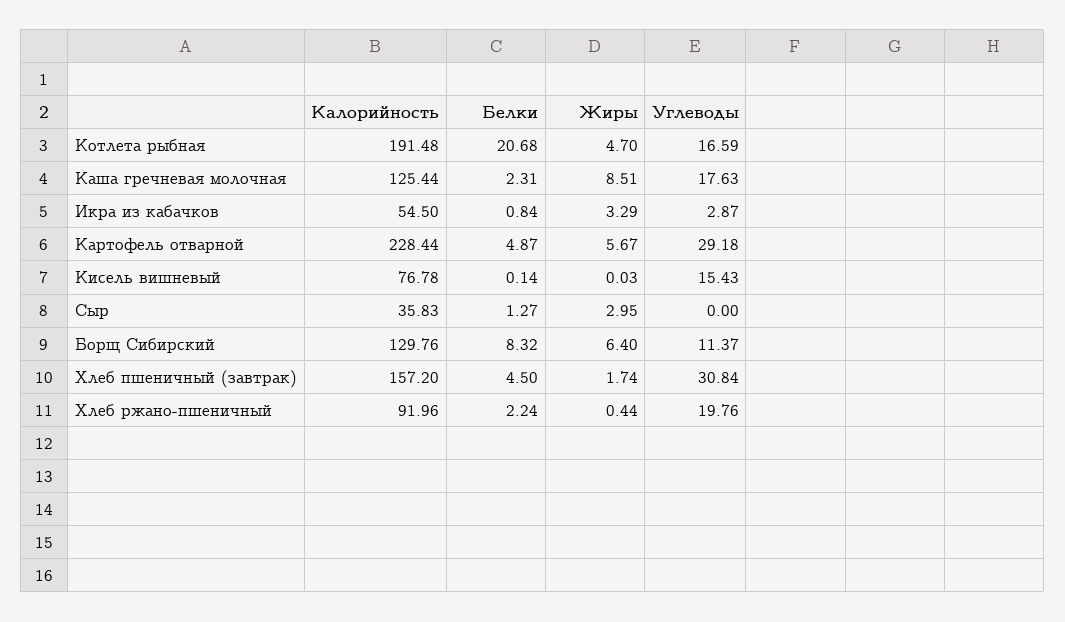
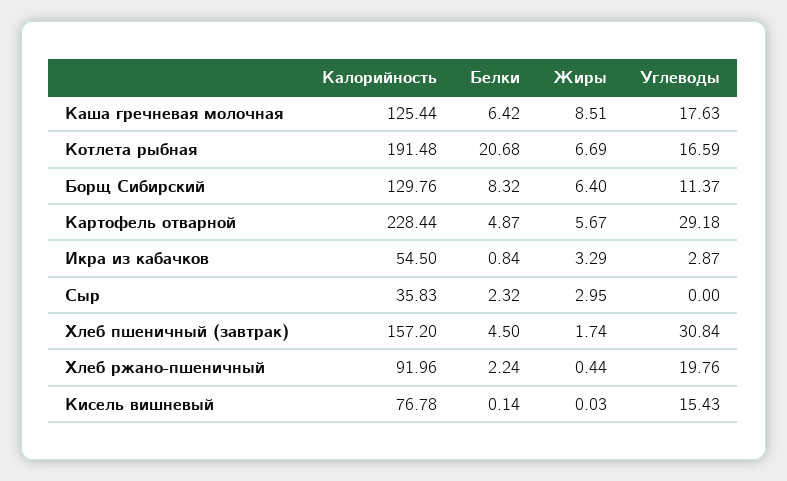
  {
    "Калорийность": {
      "Котлета рыбная": 191.48,
      "Каша гречневая молочная": 125.44,
      "Икра из кабачков": 54.5,
      "Картофель отварной": 228.44,
      "Кисель вишневый": 76.78,
      "Сыр": 35.83,
      "Борщ Сибирский": 129.76,
      "Хлеб пшеничный (завтрак)": 157.2,
      "Хлеб ржано-пшеничный": 91.96
    },
    "Белки": {
      "Котлета рыбная": 20.68,
-     "Каша гречневая молочная": 2.31,
+     "Каша гречневая молочная": 6.42,
      "Икра из кабачков": 0.84,
      "Картофель отварной": 4.87,
      "Кисель вишневый": 0.14,
-     "Сыр": 1.27,
+     "Сыр": 2.32,
      "Борщ Сибирский": 8.32,
      "Хлеб пшеничный (завтрак)": 4.5,
      "Хлеб ржано-пшеничный": 2.24
    },
    "Жиры": {
-     "Котлета рыбная": 4.7,
+     "Котлета рыбная": 6.69,
      "Каша гречневая молочная": 8.51,
      "Икра из кабачков": 3.29,
      "Картофель отварной": 5.67,
      "Кисель вишневый": 0.03,
      "Сыр": 2.95,
      "Борщ Сибирский": 6.4,
      "Хлеб пшеничный (завтрак)": 1.74,
      "Хлеб ржано-пшеничный": 0.44
    },
    "Углеводы": {
      "Котлета рыбная": 16.59,
      "Каша гречневая молочная": 17.63,
      "Икра из кабачков": 2.87,
      "Картофель отварной": 29.18,
      "Кисель вишневый": 15.43,
      "Сыр": 0,
      "Борщ Сибирский": 11.37,
      "Хлеб пшеничный (завтрак)": 30.84,
      "Хлеб ржано-пшеничный": 19.76
    }
  }

